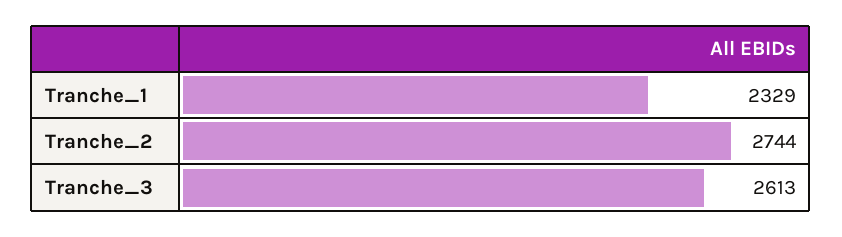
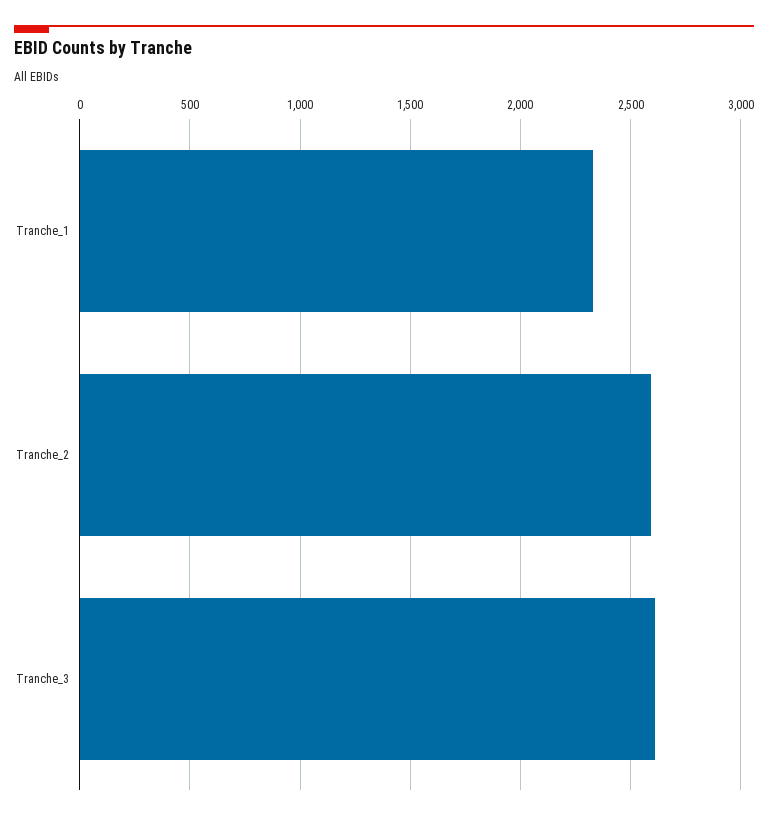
  {
    "Tranche_1": 2329,
-   "Tranche_2": 2744,
+   "Tranche_2": 2600,
    "Tranche_3": 2613
  }

